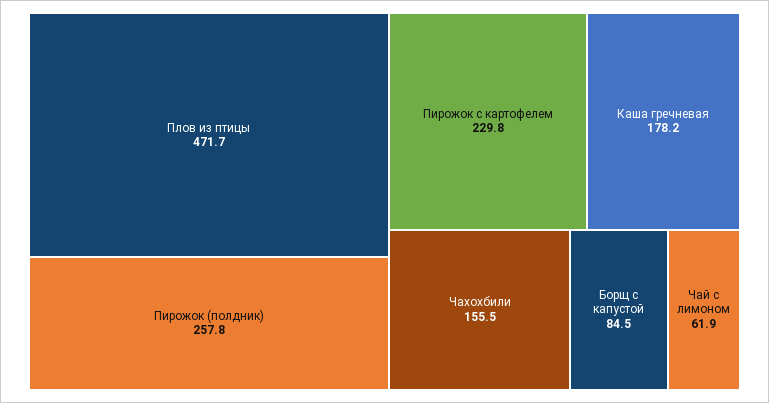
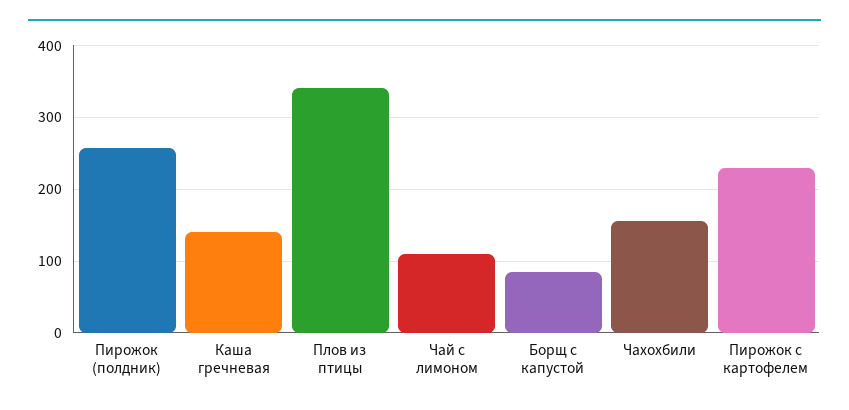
  {
-   "Плов из птицы": 471.7,
+   "Плов из птицы": 340,
    "Пирожок (полдник)": 257.8,
    "Пирожок с картофелем": 229.8,
-   "Каша гречневая": 178.2,
+   "Каша гречневая": 140,
    "Чахохбили": 155.5,
    "Борщ с капустой": 84.5,
-   "Чай с лимоном": 61.9
+   "Чай с лимоном": 110
  }

